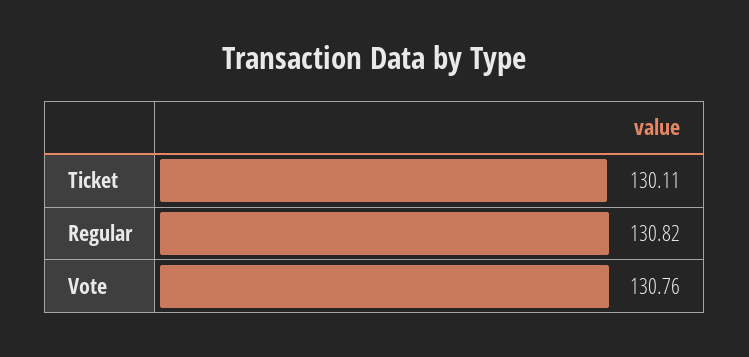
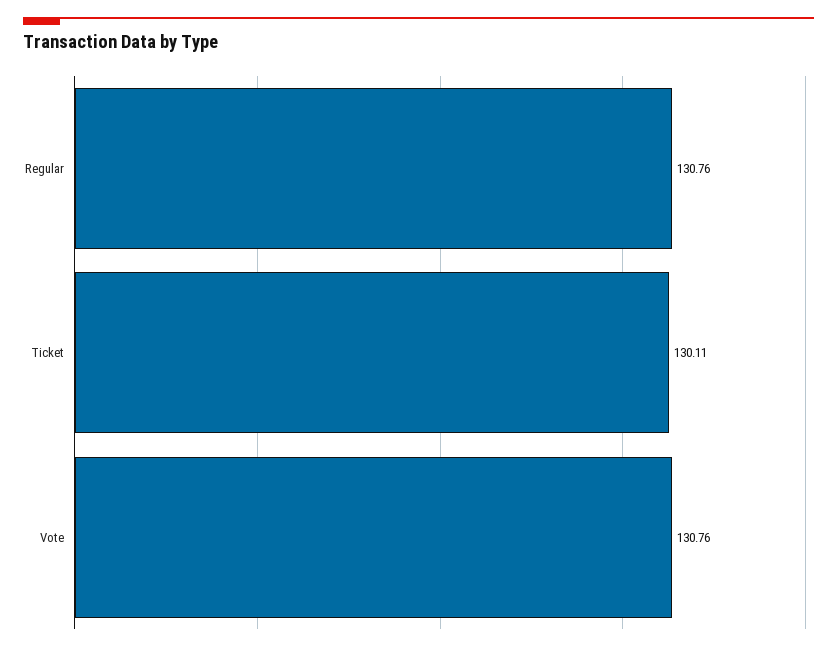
  {
    "Ticket": 130.11,
-   "Regular": 130.82,
+   "Regular": 130.76,
    "Vote": 130.76
  }

